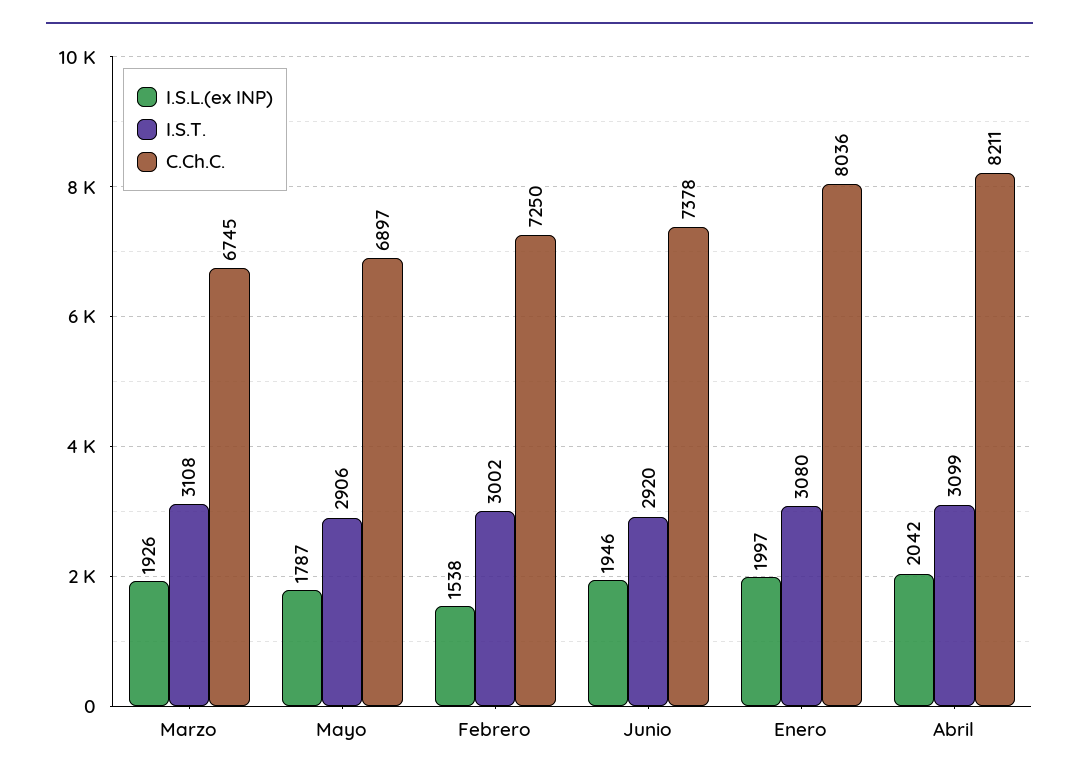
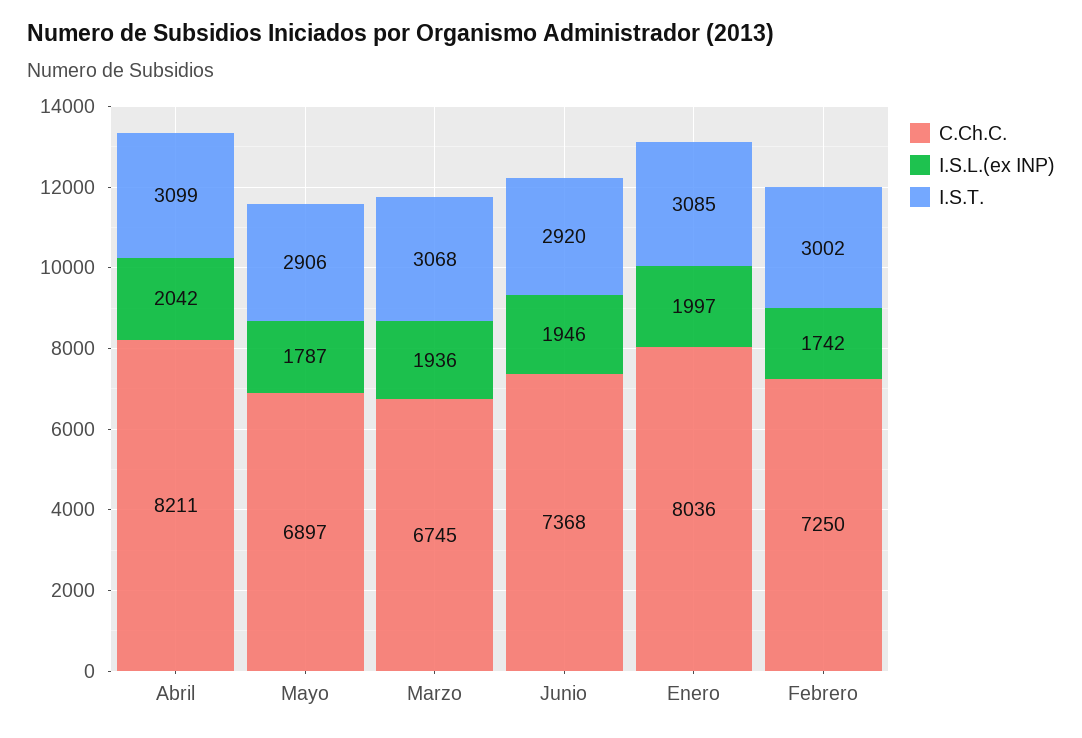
  {
    "I.S.L.(ex INP)": {
-     "Marzo": 1926,
+     "Marzo": 1936,
      "Mayo": 1787,
-     "Febrero": 1538,
+     "Febrero": 1742,
      "Junio": 1946,
      "Enero": 1997,
      "Abril": 2042
    },
    "I.S.T.": {
-     "Marzo": 3108,
+     "Marzo": 3068,
      "Mayo": 2906,
      "Febrero": 3002,
      "Junio": 2920,
-     "Enero": 3080,
+     "Enero": 3085,
      "Abril": 3099
    },
    "C.Ch.C.": {
      "Marzo": 6745,
      "Mayo": 6897,
      "Febrero": 7250,
-     "Junio": 7378,
+     "Junio": 7368,
      "Enero": 8036,
      "Abril": 8211
    }
  }

